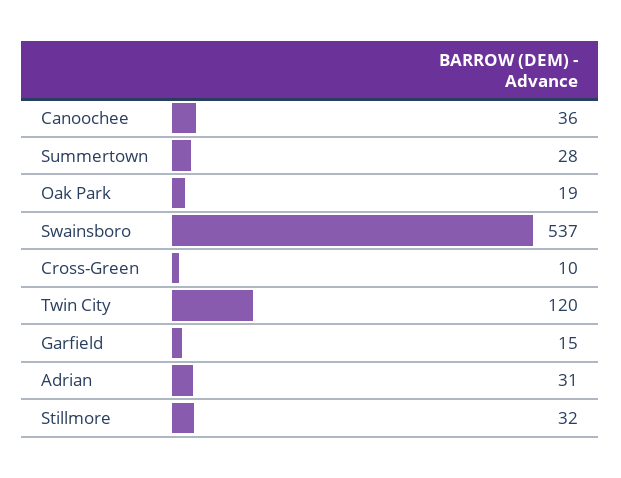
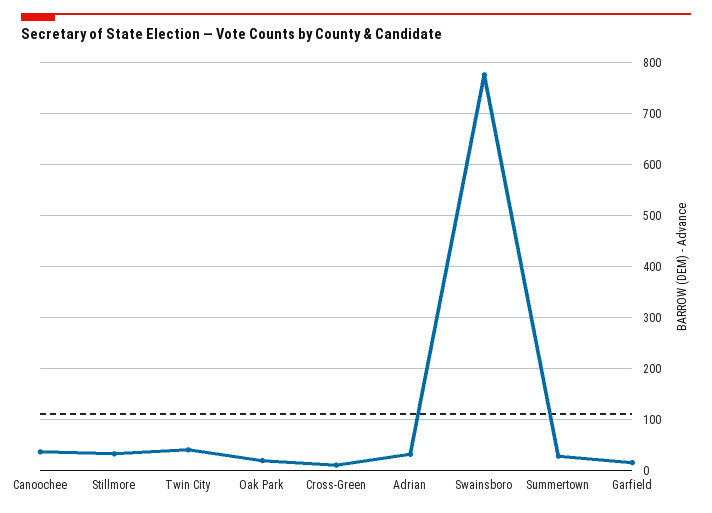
  {
    "Canoochee": 36,
    "Summertown": 28,
    "Oak Park": 19,
-   "Swainsboro": 537,
+   "Swainsboro": 780,
    "Cross-Green": 10,
-   "Twin City": 120,
+   "Twin City": 40,
    "Garfield": 15,
    "Adrian": 31,
    "Stillmore": 32
  }

